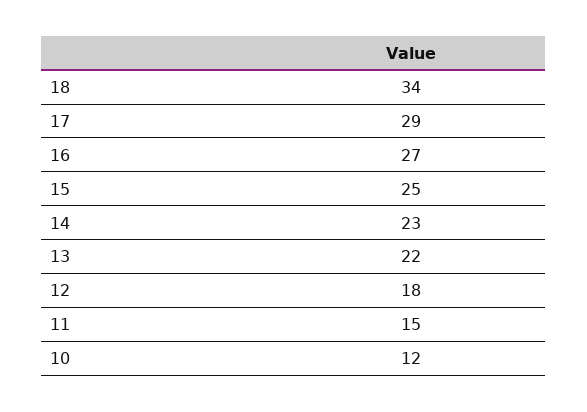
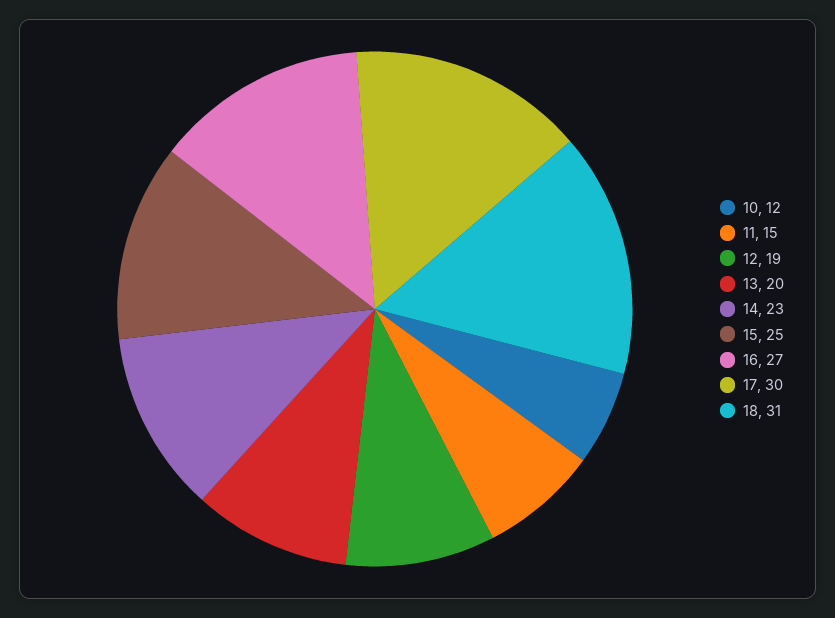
  {
-   "18": 34,
+   "18": 31,
-   "17": 29,
+   "17": 30,
    "16": 27,
    "15": 25,
    "14": 23,
-   "13": 22,
+   "13": 20,
-   "12": 18,
+   "12": 19,
    "11": 15,
    "10": 12
  }

